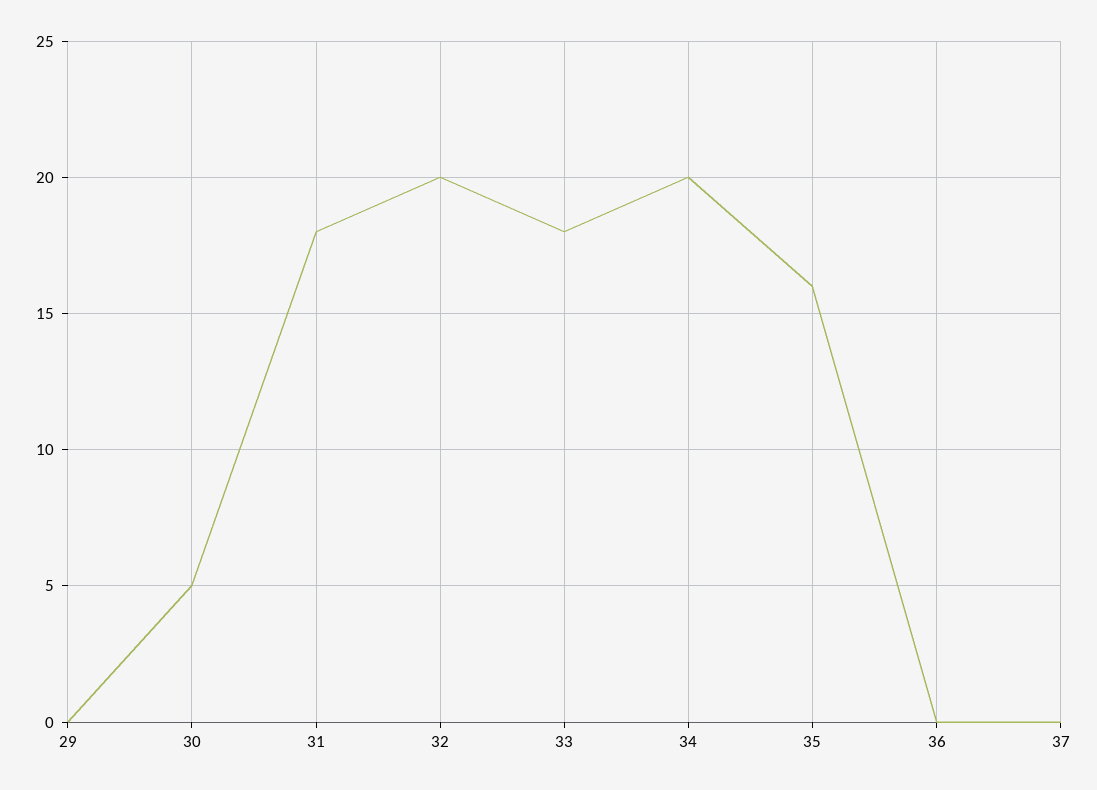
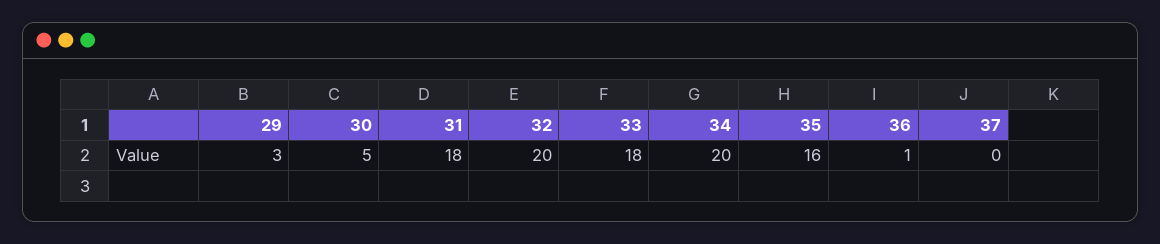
  {
-   "29": 0,
+   "29": 3,
    "30": 5,
    "31": 18,
    "32": 20,
    "33": 18,
    "34": 20,
    "35": 16,
-   "36": 0,
+   "36": 1,
    "37": 0
  }

